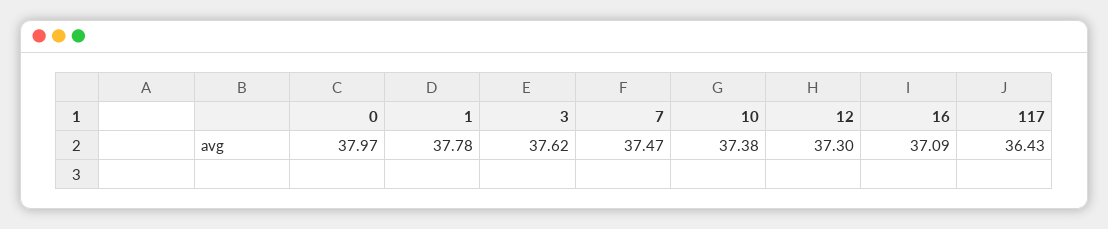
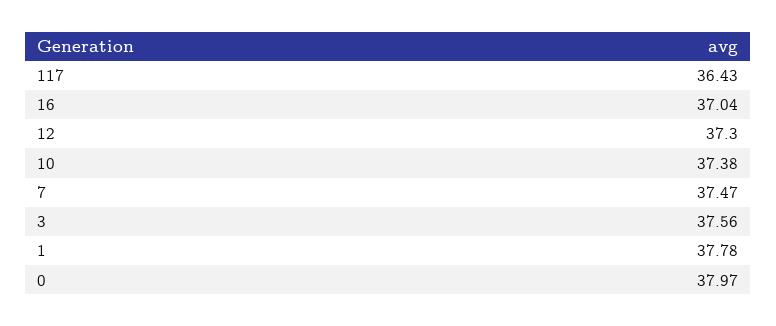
  {
    "0": 37.97,
    "1": 37.78,
-   "3": 37.62,
+   "3": 37.56,
    "7": 37.47,
    "10": 37.38,
    "12": 37.3,
-   "16": 37.09,
+   "16": 37.04,
    "117": 36.43
  }

